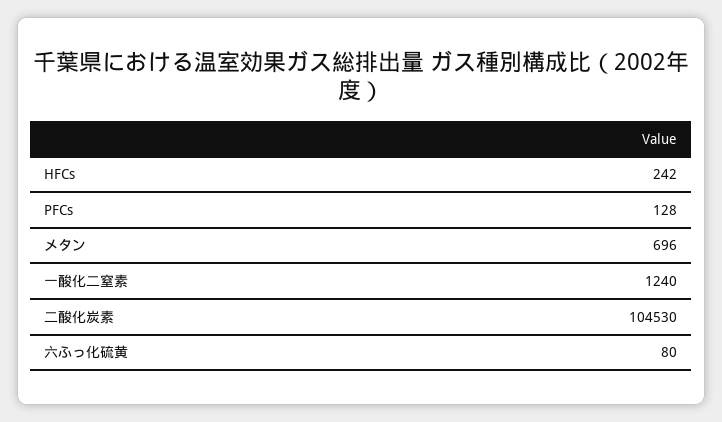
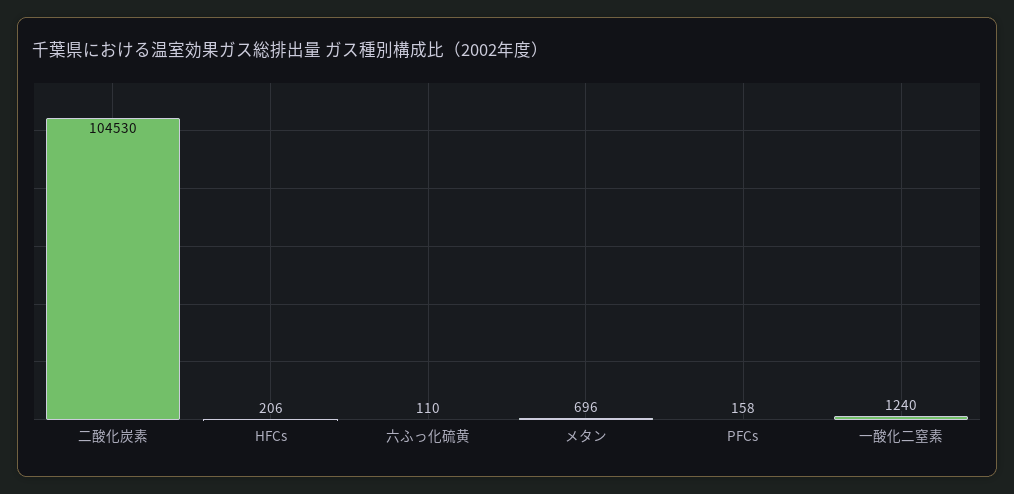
  {
-   "HFCs": 242,
+   "HFCs": 206,
-   "PFCs": 128,
+   "PFCs": 158,
    "メタン": 696,
    "一酸化二窒素": 1240,
    "二酸化炭素": 104530,
-   "六ふっ化硫黄": 80
+   "六ふっ化硫黄": 110
  }

